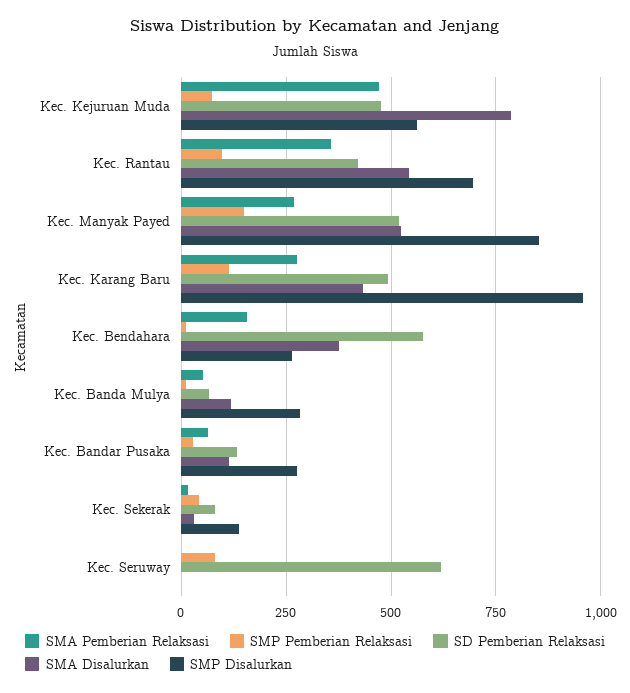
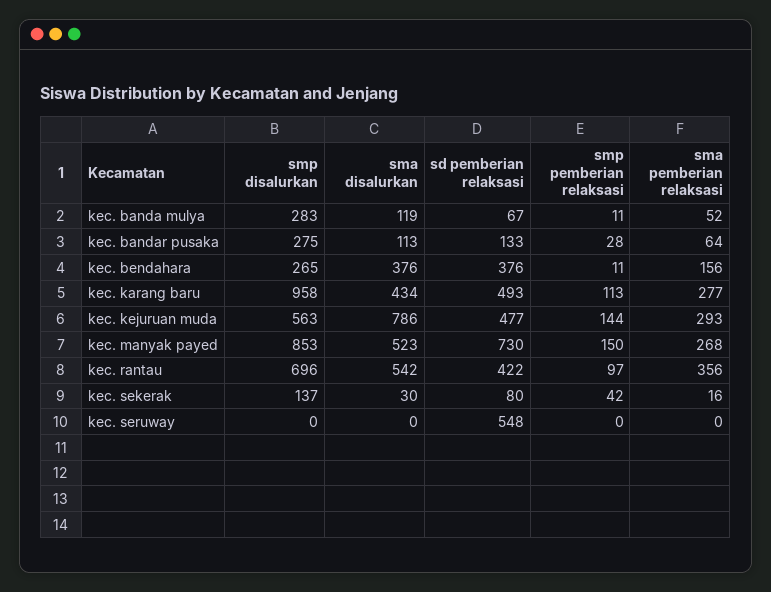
  {
    "SMA Pemberian Relaksasi": {
-     "Kec. Kejuruan Muda": 475,
+     "Kec. Kejuruan Muda": 293,
      "Kec. Rantau": 356,
      "Kec. Manyak Payed": 268,
      "Kec. Karang Baru": 277,
      "Kec. Bendahara": 156,
      "Kec. Banda Mulya": 52,
      "Kec. Bandar Pusaka": 64,
      "Kec. Sekerak": 16,
      "Kec. Seruway": 0
    },
    "SMP Pemberian Relaksasi": {
-     "Kec. Kejuruan Muda": 75,
+     "Kec. Kejuruan Muda": 144,
      "Kec. Rantau": 97,
      "Kec. Manyak Payed": 150,
      "Kec. Karang Baru": 113,
      "Kec. Bendahara": 11,
      "Kec. Banda Mulya": 11,
      "Kec. Bandar Pusaka": 28,
      "Kec. Sekerak": 42,
-     "Kec. Seruway": 75
+     "Kec. Seruway": 0
    },
    "SD Pemberian Relaksasi": {
      "Kec. Kejuruan Muda": 477,
      "Kec. Rantau": 422,
-     "Kec. Manyak Payed": 525,
+     "Kec. Manyak Payed": 730,
      "Kec. Karang Baru": 493,
-     "Kec. Bendahara": 575,
+     "Kec. Bendahara": 376,
      "Kec. Banda Mulya": 67,
      "Kec. Bandar Pusaka": 133,
      "Kec. Sekerak": 80,
-     "Kec. Seruway": 625
+     "Kec. Seruway": 548
    },
    "SMA Disalurkan": {
      "Kec. Kejuruan Muda": 786,
      "Kec. Rantau": 542,
      "Kec. Manyak Payed": 523,
      "Kec. Karang Baru": 434,
      "Kec. Bendahara": 376,
      "Kec. Banda Mulya": 119,
      "Kec. Bandar Pusaka": 113,
      "Kec. Sekerak": 30,
      "Kec. Seruway": 0
    },
    "SMP Disalurkan": {
      "Kec. Kejuruan Muda": 563,
      "Kec. Rantau": 696,
      "Kec. Manyak Payed": 853,
      "Kec. Karang Baru": 958,
      "Kec. Bendahara": 265,
      "Kec. Banda Mulya": 283,
      "Kec. Bandar Pusaka": 275,
      "Kec. Sekerak": 137,
      "Kec. Seruway": 0
    }
  }

